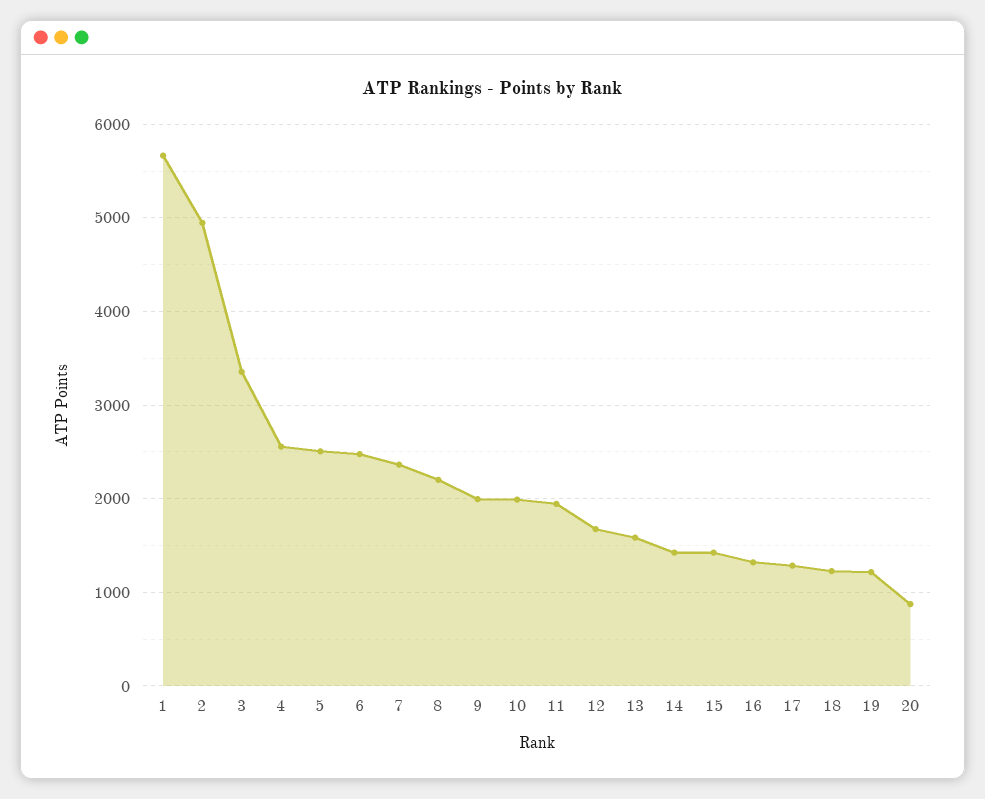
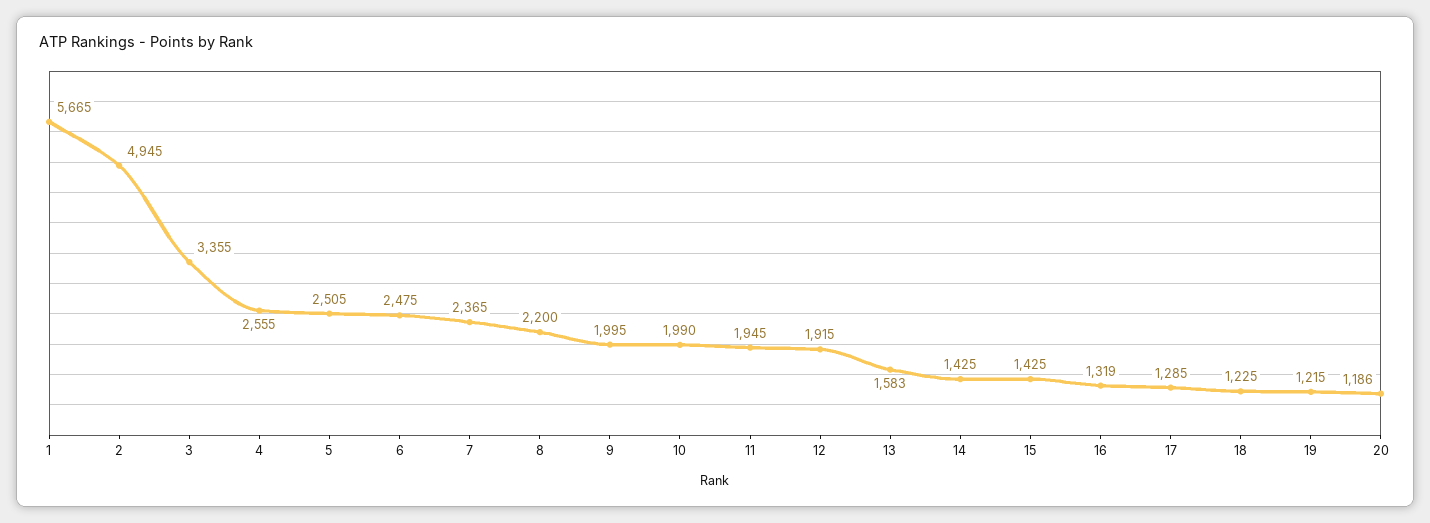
  {
    "1": 5665,
    "2": 4945,
    "3": 3355,
    "4": 2555,
    "5": 2505,
    "6": 2475,
    "7": 2365,
    "8": 2200,
    "9": 1995,
    "10": 1990,
    "11": 1945,
-   "12": 1700,
+   "12": 1915,
    "13": 1583,
    "14": 1425,
    "15": 1425,
    "16": 1319,
    "17": 1285,
    "18": 1225,
    "19": 1215,
-   "20": 900
+   "20": 1186
  }

